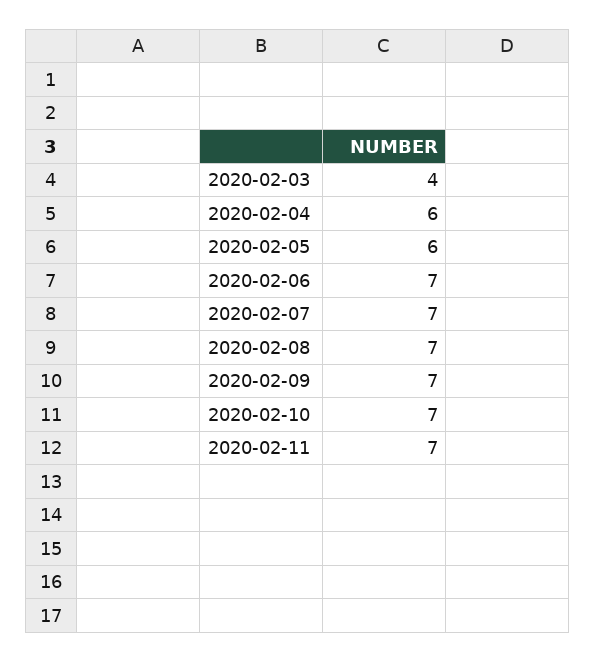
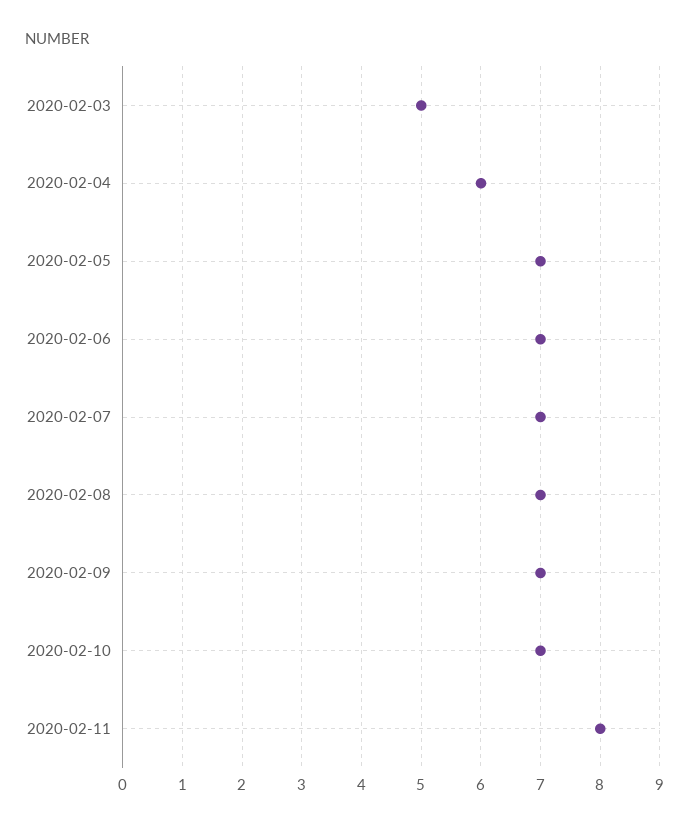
  {
-   "2020-02-03": 4,
+   "2020-02-03": 5,
    "2020-02-04": 6,
-   "2020-02-05": 6,
+   "2020-02-05": 7,
    "2020-02-06": 7,
    "2020-02-07": 7,
    "2020-02-08": 7,
    "2020-02-09": 7,
    "2020-02-10": 7,
-   "2020-02-11": 7
+   "2020-02-11": 8
  }

